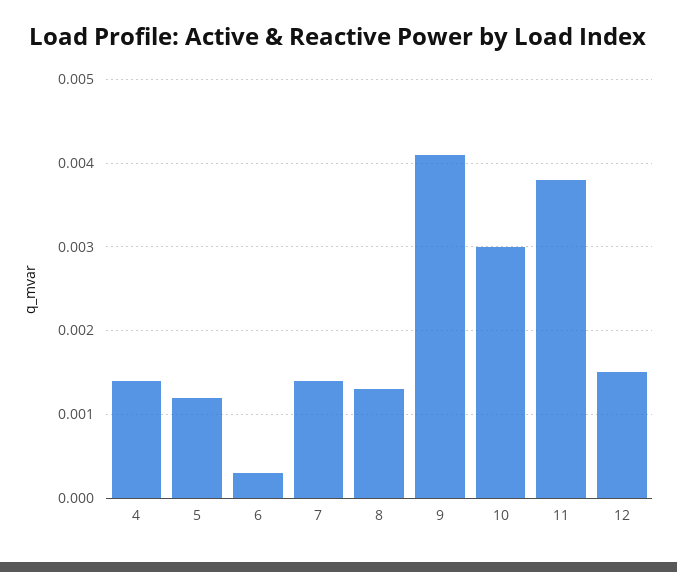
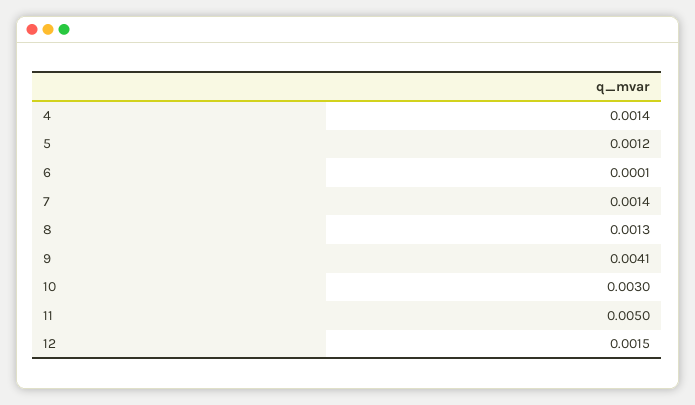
  {
    "4": 0.0014,
    "5": 0.0012,
-   "6": 0.0003,
+   "6": 0.0001,
    "7": 0.0014,
    "8": 0.0013,
    "9": 0.0041,
    "10": 0.003,
-   "11": 0.0038,
+   "11": 0.005,
    "12": 0.0015
  }

